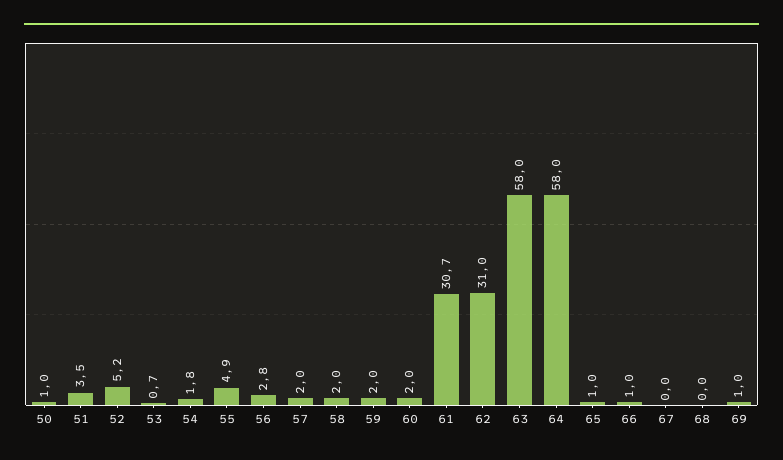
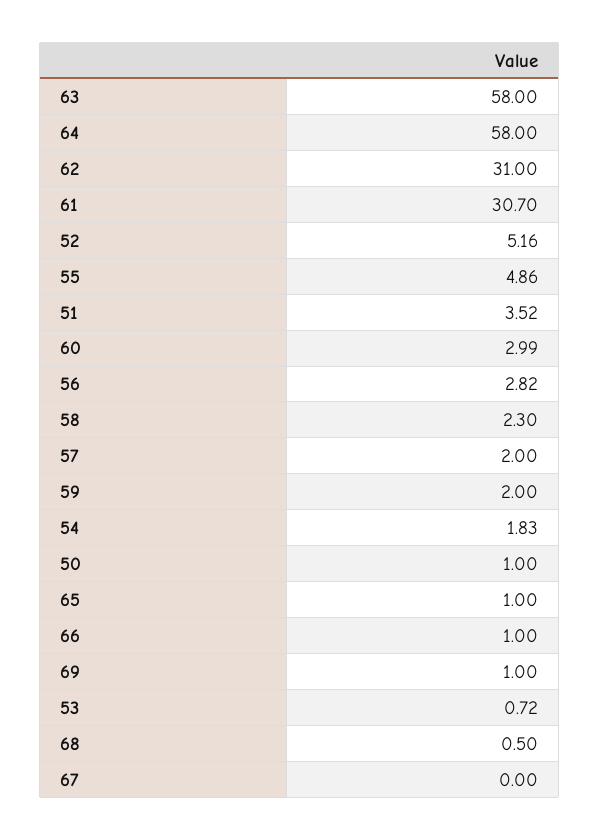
  {
    "50": 1,
    "51": 3.52,
    "52": 5.16,
    "53": 0.72,
    "54": 1.83,
    "55": 4.86,
    "56": 2.82,
    "57": 2,
-   "58": 2,
+   "58": 2.3,
    "59": 2,
-   "60": 2,
+   "60": 2.99,
    "61": 30.7,
    "62": 31,
    "63": 58,
    "64": 58,
    "65": 1,
    "66": 1,
    "67": 0,
-   "68": 0,
+   "68": 0.5,
    "69": 1
  }

